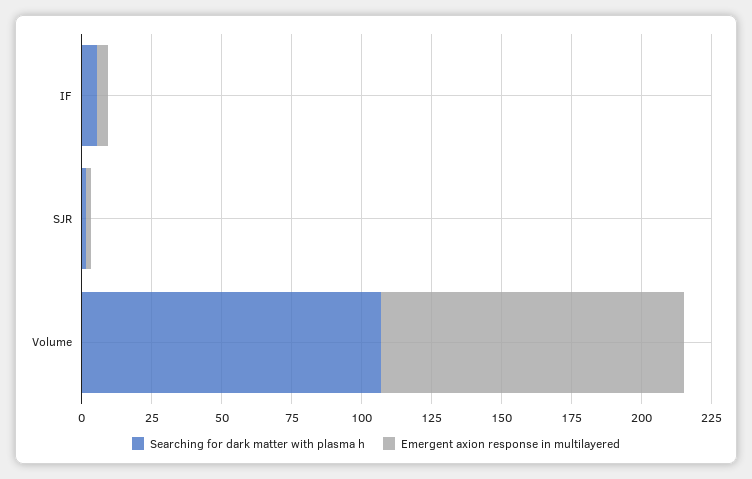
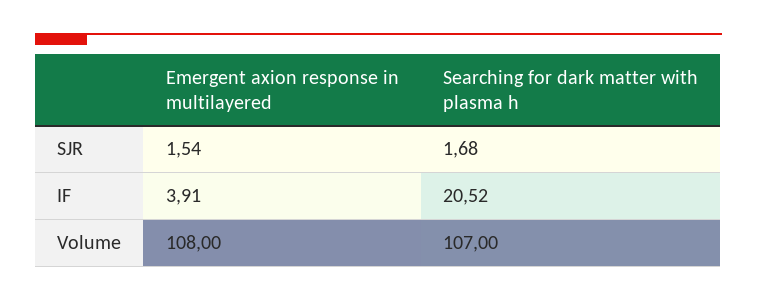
  {
    "Searching for dark matter with plasma h": {
-     "IF": 5,
+     "IF": 20.52,
      "SJR": 1.68,
      "Volume": 107
    },
    "Emergent axion response in multilayered": {
      "IF": 3.91,
      "SJR": 1.54,
      "Volume": 108
    }
  }

